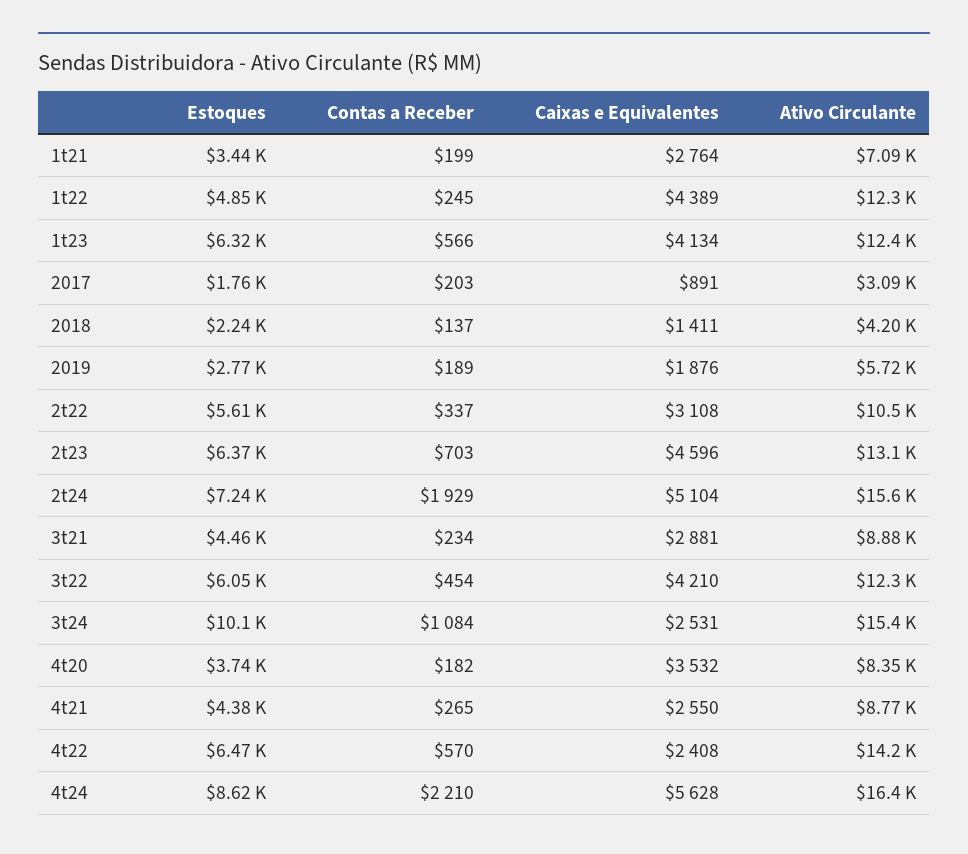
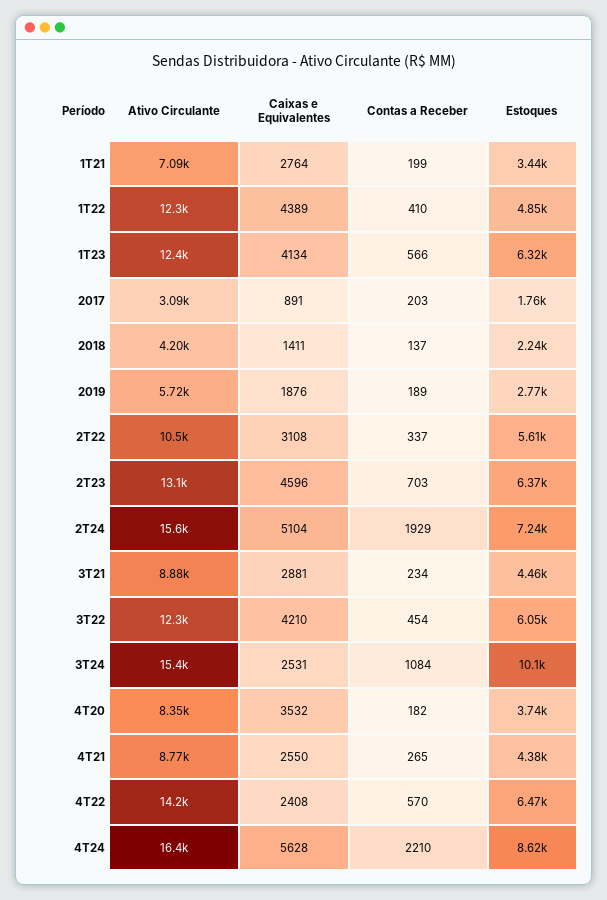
  {
    "Estoques": {
      "1t21": 3440,
      "1t22": 4850,
      "1t23": 6320,
      "2017": 1760,
      "2018": 2240,
      "2019": 2770,
      "2t22": 5610,
      "2t23": 6370,
      "2t24": 7240,
      "3t21": 4460,
      "3t22": 6050,
      "3t24": 10100,
      "4t20": 3740,
      "4t21": 4380,
      "4t22": 6470,
      "4t24": 8620
    },
    "Contas a Receber": {
      "1t21": 199,
-     "1t22": 245,
+     "1t22": 410,
      "1t23": 566,
      "2017": 203,
      "2018": 137,
      "2019": 189,
      "2t22": 337,
      "2t23": 703,
      "2t24": 1929,
      "3t21": 234,
      "3t22": 454,
      "3t24": 1084,
      "4t20": 182,
      "4t21": 265,
      "4t22": 570,
      "4t24": 2210
    },
    "Caixas e Equivalentes": {
      "1t21": 2764,
      "1t22": 4389,
      "1t23": 4134,
      "2017": 891,
      "2018": 1411,
      "2019": 1876,
      "2t22": 3108,
      "2t23": 4596,
      "2t24": 5104,
      "3t21": 2881,
      "3t22": 4210,
      "3t24": 2531,
      "4t20": 3532,
      "4t21": 2550,
      "4t22": 2408,
      "4t24": 5628
    },
    "Ativo Circulante": {
      "1t21": 7090,
      "1t22": 12300,
      "1t23": 12400,
      "2017": 3090,
      "2018": 4200,
      "2019": 5720,
      "2t22": 10500,
      "2t23": 13100,
      "2t24": 15600,
      "3t21": 8880,
      "3t22": 12300,
      "3t24": 15400,
      "4t20": 8350,
      "4t21": 8770,
      "4t22": 14200,
      "4t24": 16400
    }
  }

